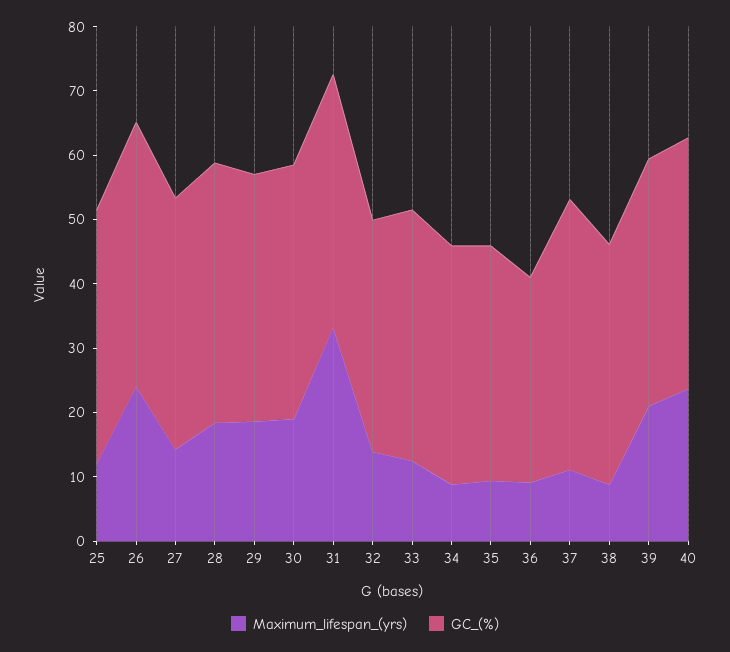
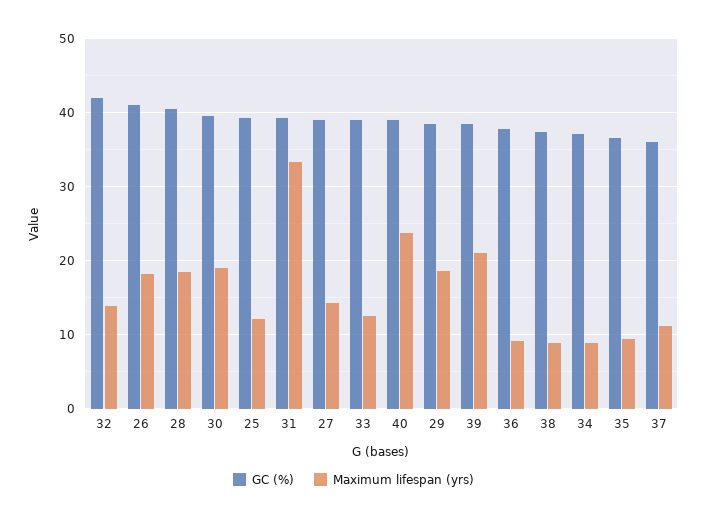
  {
    "Maximum_lifespan_(yrs)": {
      "25": 12,
-     "26": 24,
+     "26": 18,
      "27": 14,
      "28": 18,
      "29": 19,
      "30": 19,
      "31": 33,
      "32": 14,
      "33": 13,
      "34": 9,
      "35": 9,
      "36": 9,
      "37": 11,
      "38": 9,
      "39": 21,
      "40": 24
    },
    "GC_(%)": {
      "25": 39,
      "26": 41,
      "27": 39,
      "28": 40,
      "29": 38,
      "30": 40,
      "31": 39,
-     "32": 36,
+     "32": 42,
      "33": 39,
      "34": 37,
      "35": 37,
-     "36": 32,
+     "36": 38,
-     "37": 42,
+     "37": 36,
      "38": 37,
      "39": 38,
      "40": 39
    }
  }

